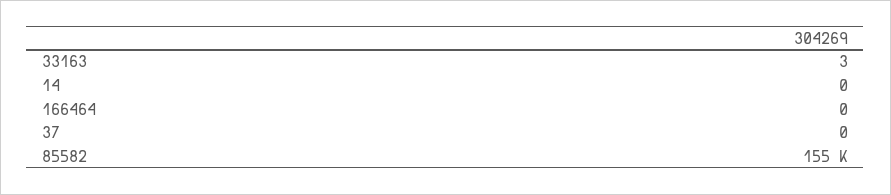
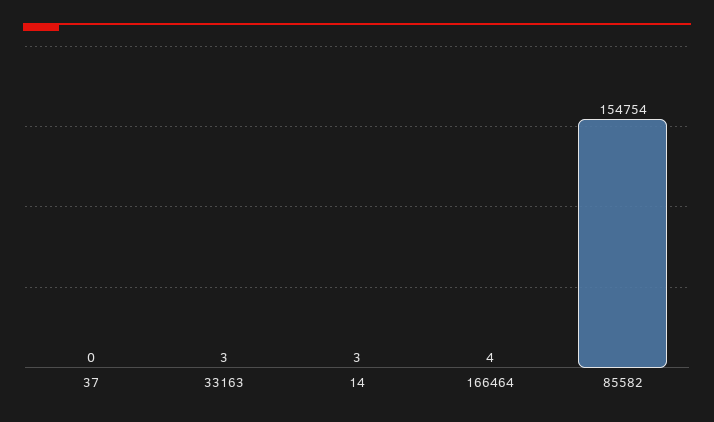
  {
    "33163": 3,
-   "14": 0,
+   "14": 3,
-   "166464": 0,
+   "166464": 4,
    "37": 0,
    "85582": 154754
  }

